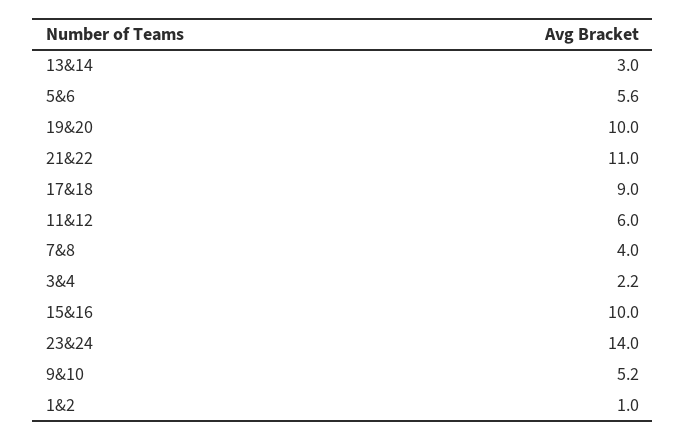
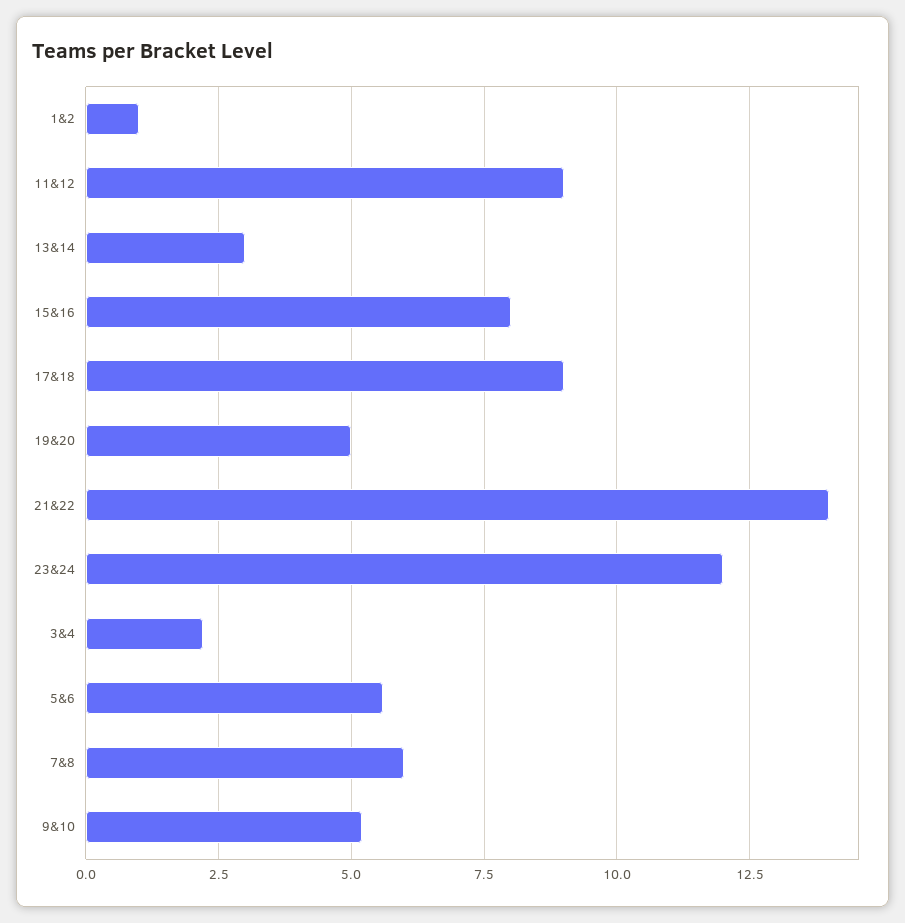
  {
    "13&14": 3,
    "5&6": 5.6,
-   "19&20": 10,
+   "19&20": 5,
-   "21&22": 11,
+   "21&22": 14,
    "17&18": 9,
-   "11&12": 6,
+   "11&12": 9,
-   "7&8": 4,
+   "7&8": 6,
    "3&4": 2.2,
-   "15&16": 10,
+   "15&16": 8,
-   "23&24": 14,
+   "23&24": 12,
    "9&10": 5.2,
    "1&2": 1
  }

